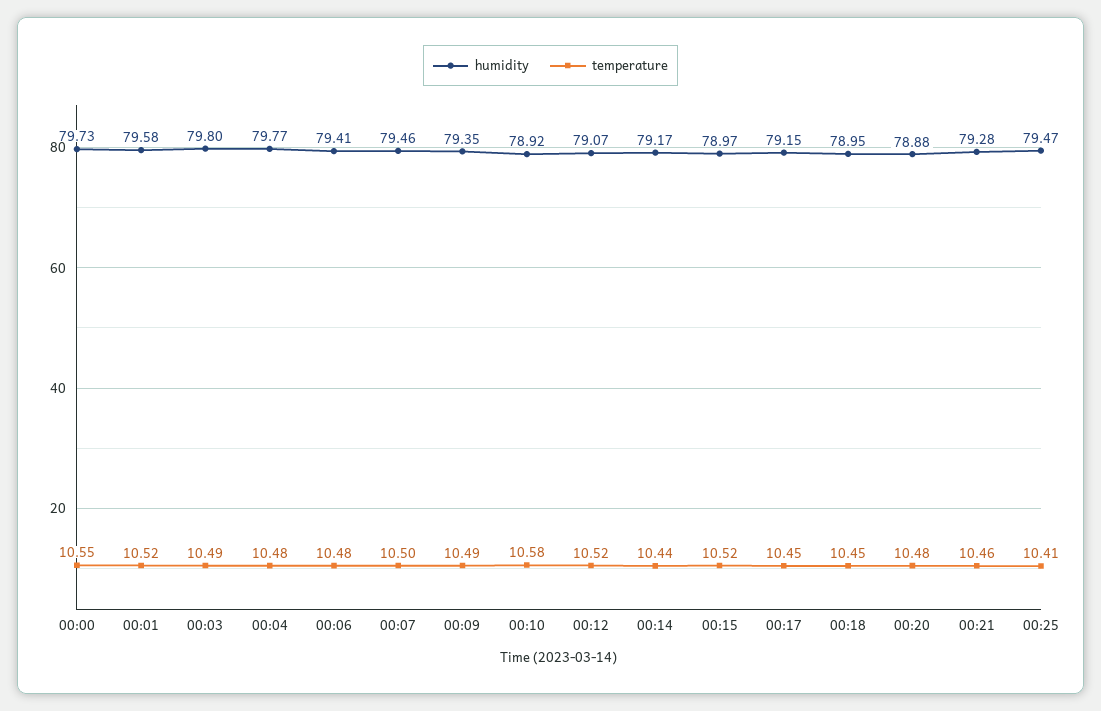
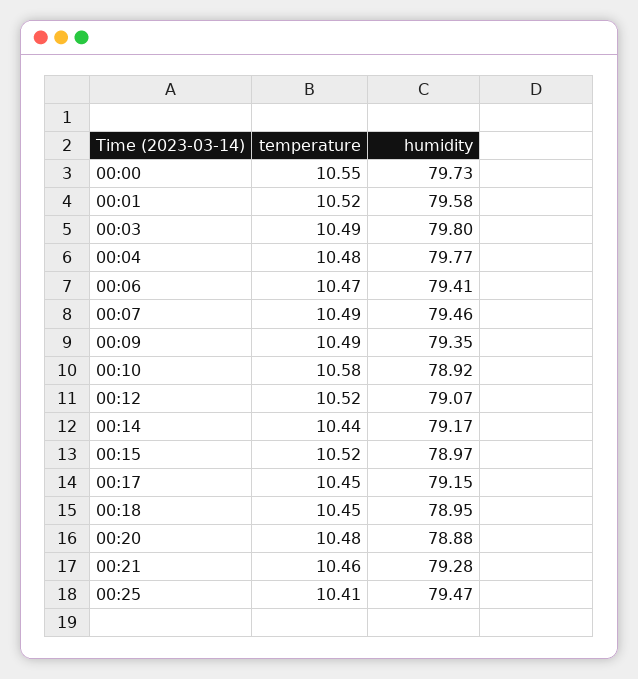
  {
    "humidity": {
      "00:00": 79.73,
      "00:01": 79.58,
      "00:03": 79.8,
      "00:04": 79.77,
      "00:06": 79.41,
      "00:07": 79.46,
      "00:09": 79.35,
      "00:10": 78.92,
      "00:12": 79.07,
      "00:14": 79.17,
      "00:15": 78.97,
      "00:17": 79.15,
      "00:18": 78.95,
      "00:20": 78.88,
      "00:21": 79.28,
      "00:25": 79.47
    },
    "temperature": {
      "00:00": 10.55,
      "00:01": 10.52,
      "00:03": 10.49,
      "00:04": 10.48,
-     "00:06": 10.48,
+     "00:06": 10.47,
-     "00:07": 10.5,
+     "00:07": 10.49,
      "00:09": 10.49,
      "00:10": 10.58,
      "00:12": 10.52,
      "00:14": 10.44,
      "00:15": 10.52,
      "00:17": 10.45,
      "00:18": 10.45,
      "00:20": 10.48,
      "00:21": 10.46,
      "00:25": 10.41
    }
  }

